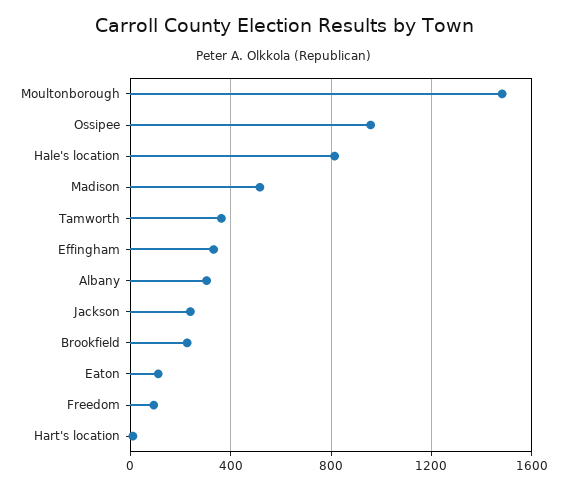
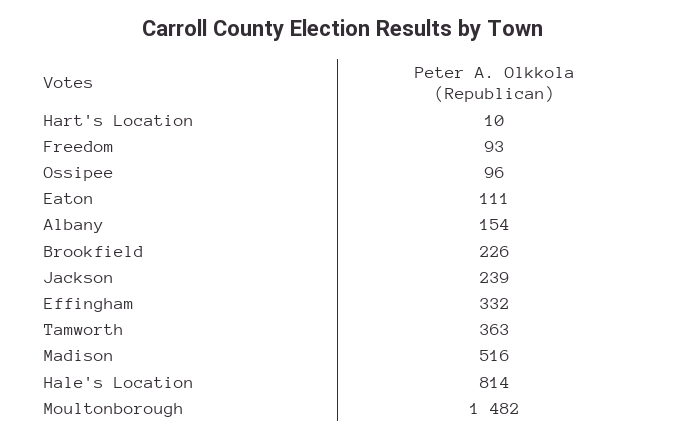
  {
    "Moultonborough": 1482,
-   "Ossipee": 950,
+   "Ossipee": 96,
    "Hale's location": 814,
    "Madison": 516,
    "Tamworth": 363,
    "Effingham": 332,
-   "Albany": 300,
+   "Albany": 154,
    "Jackson": 239,
    "Brookfield": 226,
    "Eaton": 111,
    "Freedom": 93,
    "Hart's location": 10
  }

